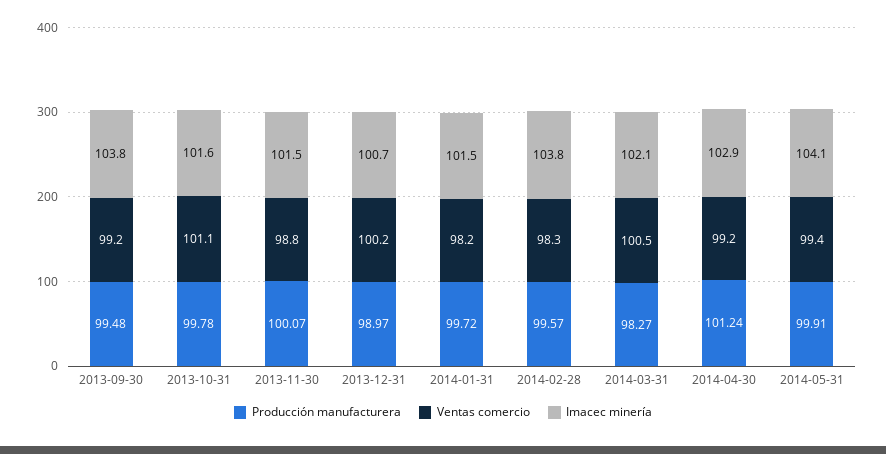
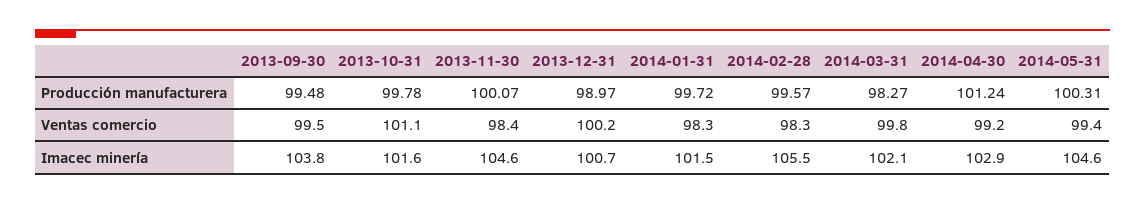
  {
    "Producción manufacturera": {
      "2013-09-30": 99.48,
      "2013-10-31": 99.78,
      "2013-11-30": 100.07,
      "2013-12-31": 98.97,
      "2014-01-31": 99.72,
      "2014-02-28": 99.57,
      "2014-03-31": 98.27,
      "2014-04-30": 101.24,
-     "2014-05-31": 99.91
+     "2014-05-31": 100.31
    },
    "Ventas comercio": {
-     "2013-09-30": 99.2,
+     "2013-09-30": 99.5,
      "2013-10-31": 101.1,
-     "2013-11-30": 98.8,
+     "2013-11-30": 98.4,
      "2013-12-31": 100.2,
-     "2014-01-31": 98.2,
+     "2014-01-31": 98.3,
      "2014-02-28": 98.3,
-     "2014-03-31": 100.5,
+     "2014-03-31": 99.8,
      "2014-04-30": 99.2,
      "2014-05-31": 99.4
    },
    "Imacec minería": {
      "2013-09-30": 103.8,
      "2013-10-31": 101.6,
-     "2013-11-30": 101.5,
+     "2013-11-30": 104.6,
      "2013-12-31": 100.7,
      "2014-01-31": 101.5,
-     "2014-02-28": 103.8,
+     "2014-02-28": 105.5,
      "2014-03-31": 102.1,
      "2014-04-30": 102.9,
-     "2014-05-31": 104.1
+     "2014-05-31": 104.6
    }
  }

